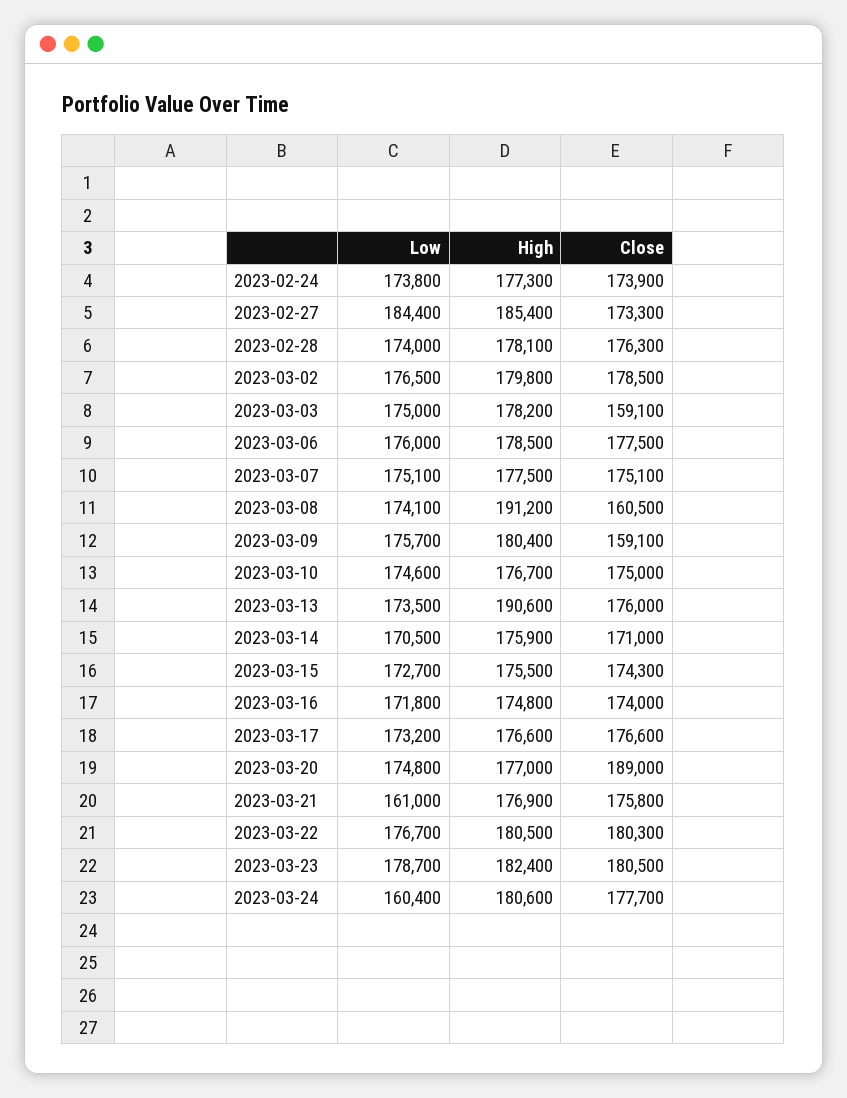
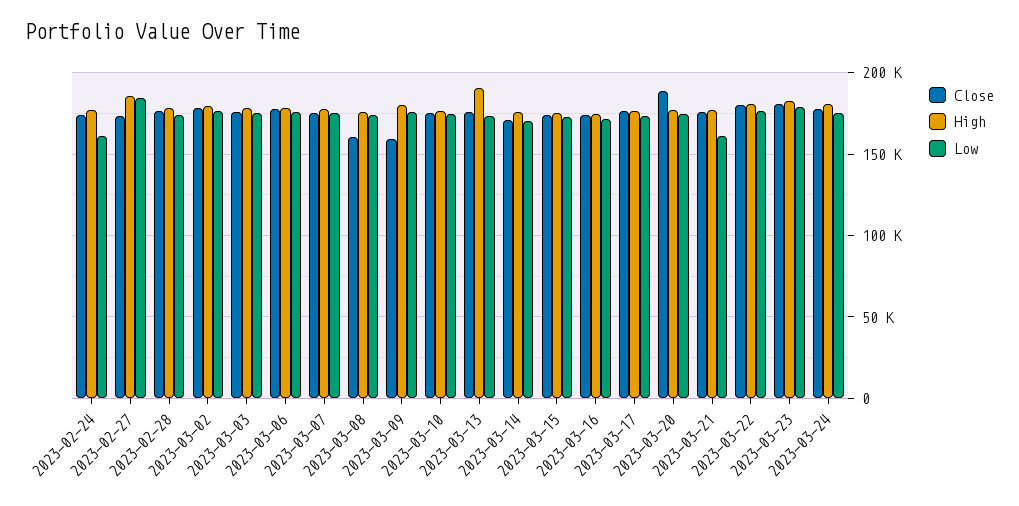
  {
    "Low": {
-     "2023-02-24": 173800,
+     "2023-02-24": 160000,
      "2023-02-27": 184400,
      "2023-02-28": 174000,
      "2023-03-02": 176500,
      "2023-03-03": 175000,
      "2023-03-06": 176000,
      "2023-03-07": 175100,
      "2023-03-08": 174100,
      "2023-03-09": 175700,
      "2023-03-10": 174600,
      "2023-03-13": 173500,
      "2023-03-14": 170500,
      "2023-03-15": 172700,
      "2023-03-16": 171800,
      "2023-03-17": 173200,
      "2023-03-20": 174800,
      "2023-03-21": 161000,
      "2023-03-22": 176700,
      "2023-03-23": 178700,
-     "2023-03-24": 160400
+     "2023-03-24": 175000
    },
    "High": {
      "2023-02-24": 177300,
      "2023-02-27": 185400,
      "2023-02-28": 178100,
      "2023-03-02": 179800,
      "2023-03-03": 178200,
      "2023-03-06": 178500,
      "2023-03-07": 177500,
-     "2023-03-08": 191200,
+     "2023-03-08": 175000,
      "2023-03-09": 180400,
      "2023-03-10": 176700,
      "2023-03-13": 190600,
      "2023-03-14": 175900,
      "2023-03-15": 175500,
      "2023-03-16": 174800,
      "2023-03-17": 176600,
      "2023-03-20": 177000,
      "2023-03-21": 176900,
      "2023-03-22": 180500,
      "2023-03-23": 182400,
      "2023-03-24": 180600
    },
    "Close": {
      "2023-02-24": 173900,
      "2023-02-27": 173300,
      "2023-02-28": 176300,
      "2023-03-02": 178500,
-     "2023-03-03": 159100,
+     "2023-03-03": 175000,
      "2023-03-06": 177500,
      "2023-03-07": 175100,
      "2023-03-08": 160500,
      "2023-03-09": 159100,
      "2023-03-10": 175000,
      "2023-03-13": 176000,
      "2023-03-14": 171000,
      "2023-03-15": 174300,
      "2023-03-16": 174000,
      "2023-03-17": 176600,
      "2023-03-20": 189000,
      "2023-03-21": 175800,
      "2023-03-22": 180300,
      "2023-03-23": 180500,
      "2023-03-24": 177700
    }
  }

